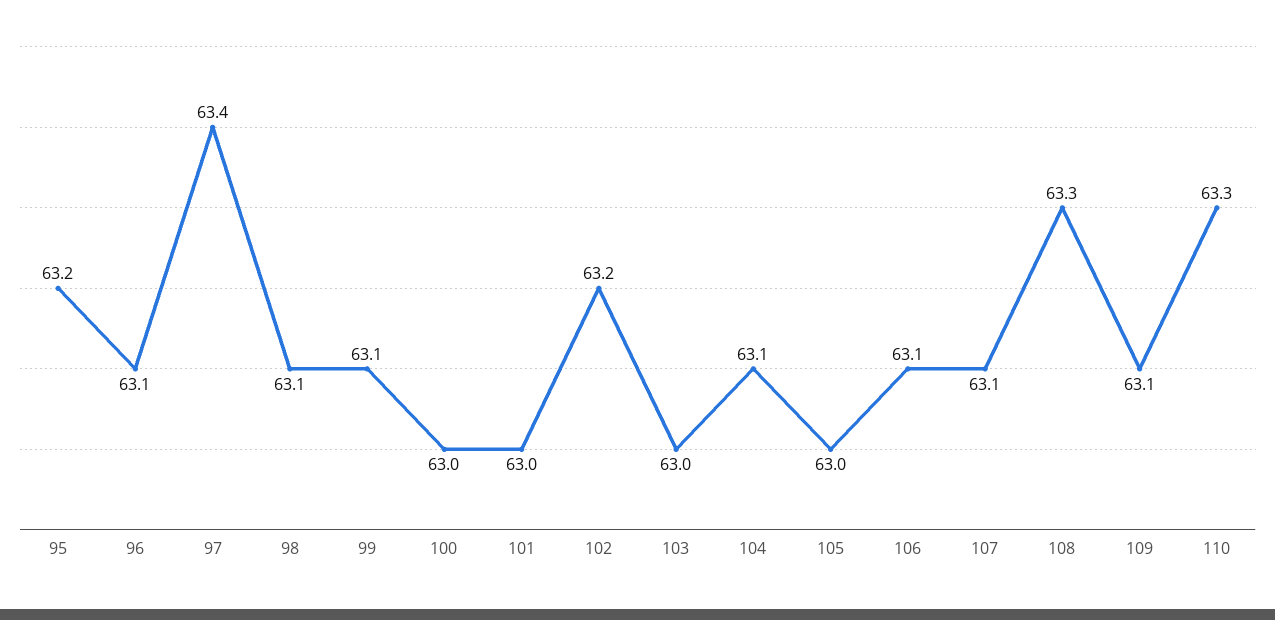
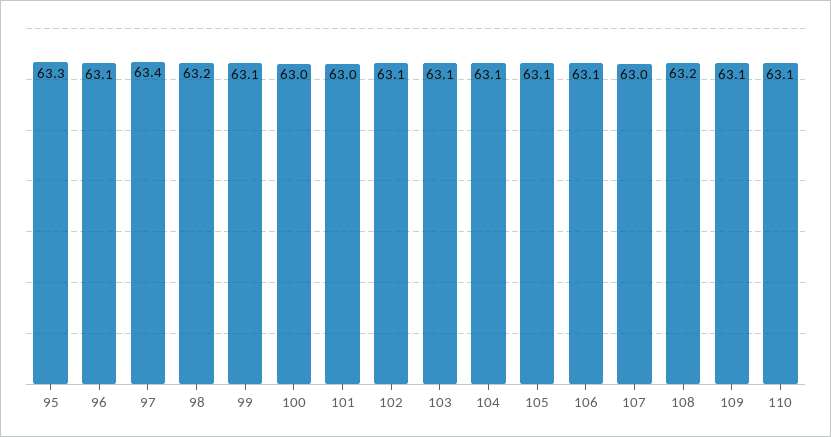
  {
-   "95": 63.2,
+   "95": 63.3,
    "96": 63.1,
    "97": 63.4,
-   "98": 63.1,
+   "98": 63.2,
    "99": 63.1,
    "100": 63,
    "101": 63,
-   "102": 63.2,
+   "102": 63.1,
-   "103": 63,
+   "103": 63.1,
    "104": 63.1,
-   "105": 63,
+   "105": 63.1,
    "106": 63.1,
-   "107": 63.1,
+   "107": 63,
-   "108": 63.3,
+   "108": 63.2,
    "109": 63.1,
-   "110": 63.3
+   "110": 63.1
  }

